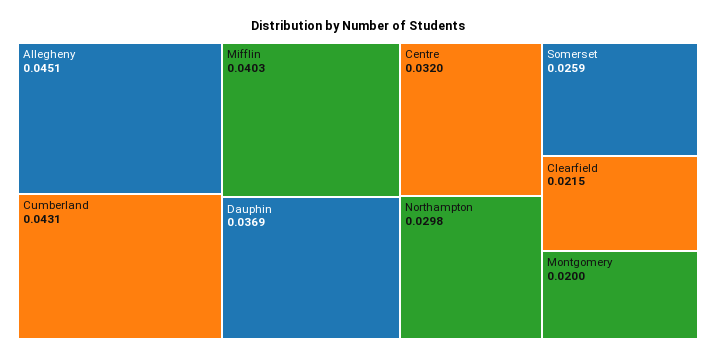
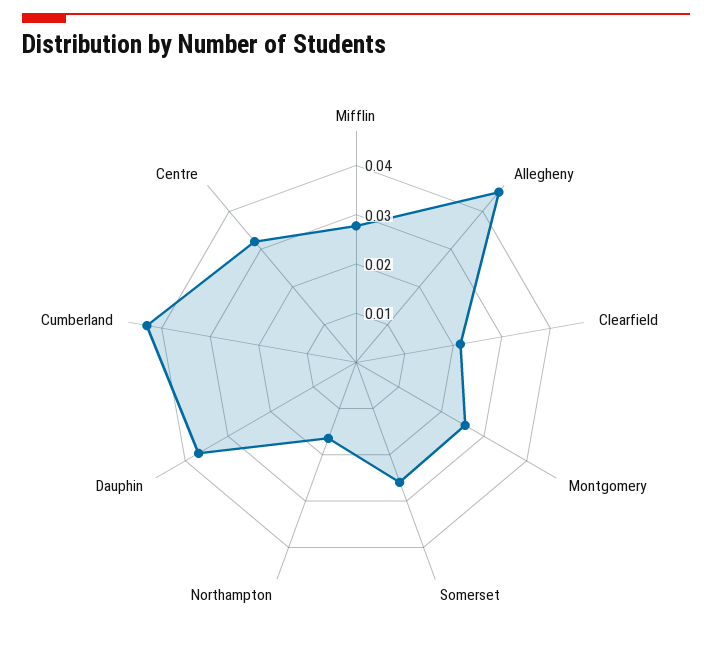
  {
    "Allegheny": 0.0451,
    "Cumberland": 0.0431,
-   "Mifflin": 0.0403,
+   "Mifflin": 0.028,
    "Dauphin": 0.0369,
    "Centre": 0.032,
-   "Northampton": 0.0298,
+   "Northampton": 0.016,
    "Somerset": 0.0259,
    "Clearfield": 0.0215,
-   "Montgomery": 0.02
+   "Montgomery": 0.026
  }

